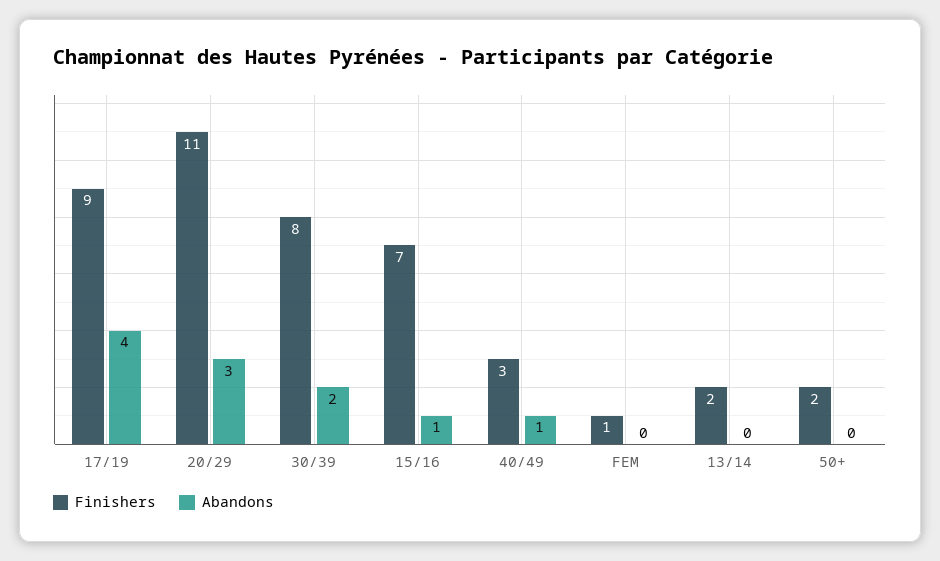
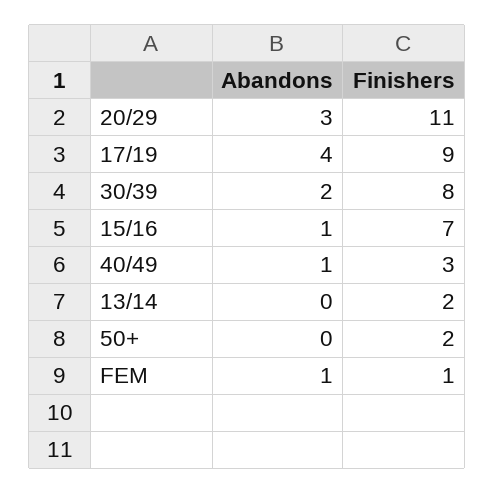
  {
    "Finishers": {
      "17/19": 9,
      "20/29": 11,
      "30/39": 8,
      "15/16": 7,
      "40/49": 3,
      "FEM": 1,
      "13/14": 2,
      "50+": 2
    },
    "Abandons": {
      "17/19": 4,
      "20/29": 3,
      "30/39": 2,
      "15/16": 1,
      "40/49": 1,
-     "FEM": 0,
+     "FEM": 1,
      "13/14": 0,
      "50+": 0
    }
  }

